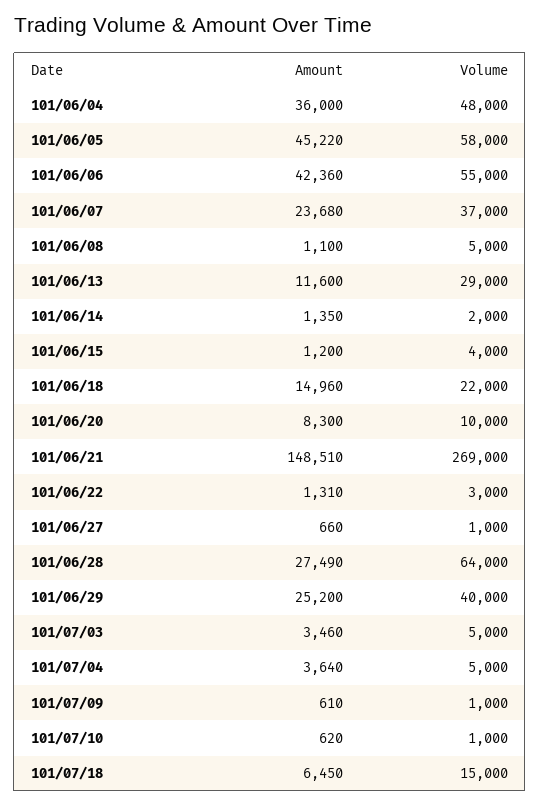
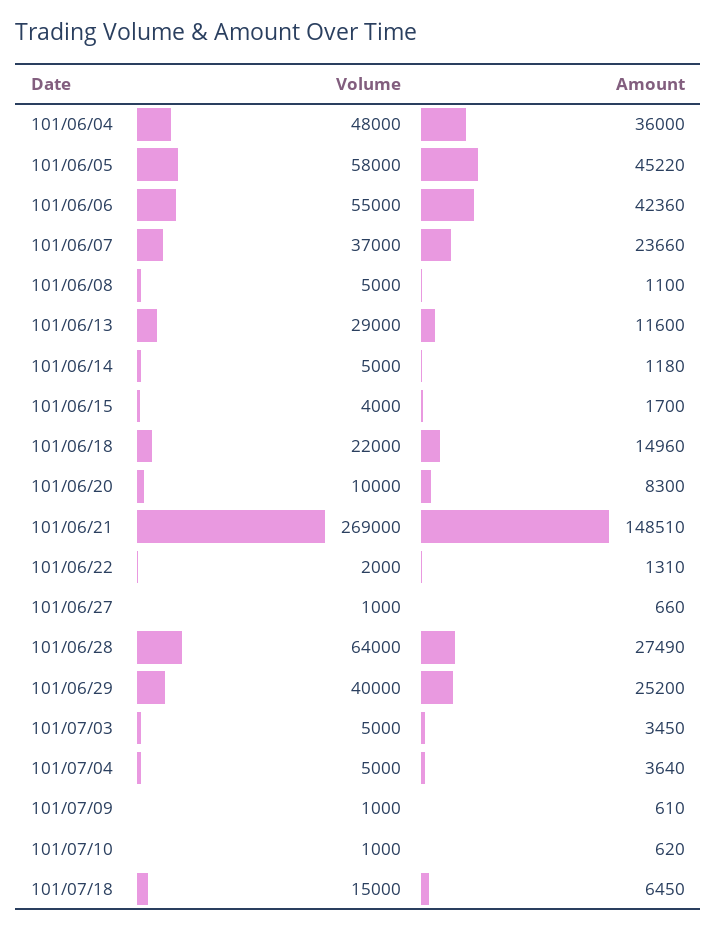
  {
    "Amount": {
      "101/06/04": 36000,
      "101/06/05": 45220,
      "101/06/06": 42360,
-     "101/06/07": 23680,
+     "101/06/07": 23660,
      "101/06/08": 1100,
      "101/06/13": 11600,
-     "101/06/14": 1350,
+     "101/06/14": 1180,
-     "101/06/15": 1200,
+     "101/06/15": 1700,
      "101/06/18": 14960,
      "101/06/20": 8300,
      "101/06/21": 148510,
      "101/06/22": 1310,
      "101/06/27": 660,
      "101/06/28": 27490,
      "101/06/29": 25200,
-     "101/07/03": 3460,
+     "101/07/03": 3450,
      "101/07/04": 3640,
      "101/07/09": 610,
      "101/07/10": 620,
      "101/07/18": 6450
    },
    "Volume": {
      "101/06/04": 48000,
      "101/06/05": 58000,
      "101/06/06": 55000,
      "101/06/07": 37000,
      "101/06/08": 5000,
      "101/06/13": 29000,
-     "101/06/14": 2000,
+     "101/06/14": 5000,
      "101/06/15": 4000,
      "101/06/18": 22000,
      "101/06/20": 10000,
      "101/06/21": 269000,
-     "101/06/22": 3000,
+     "101/06/22": 2000,
      "101/06/27": 1000,
      "101/06/28": 64000,
      "101/06/29": 40000,
      "101/07/03": 5000,
      "101/07/04": 5000,
      "101/07/09": 1000,
      "101/07/10": 1000,
      "101/07/18": 15000
    }
  }

